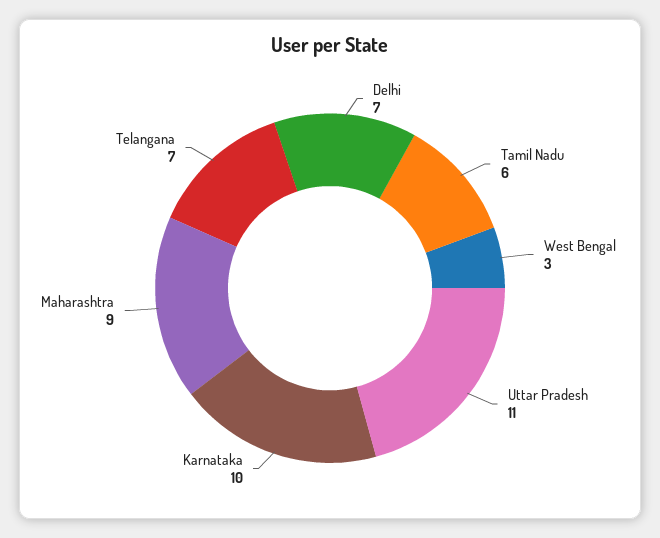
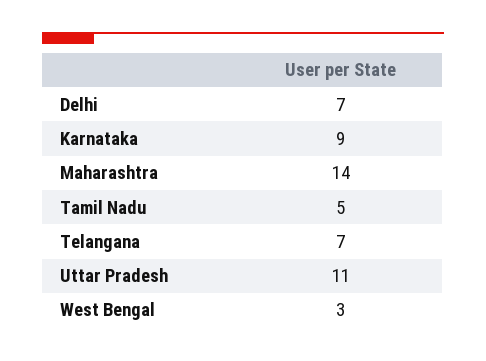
  {
    "Delhi": 7,
-   "Tamil Nadu": 6,
+   "Tamil Nadu": 5,
    "West Bengal": 3,
    "Uttar Pradesh": 11,
-   "Karnataka": 10,
+   "Karnataka": 9,
-   "Maharashtra": 9,
+   "Maharashtra": 14,
    "Telangana": 7
  }

